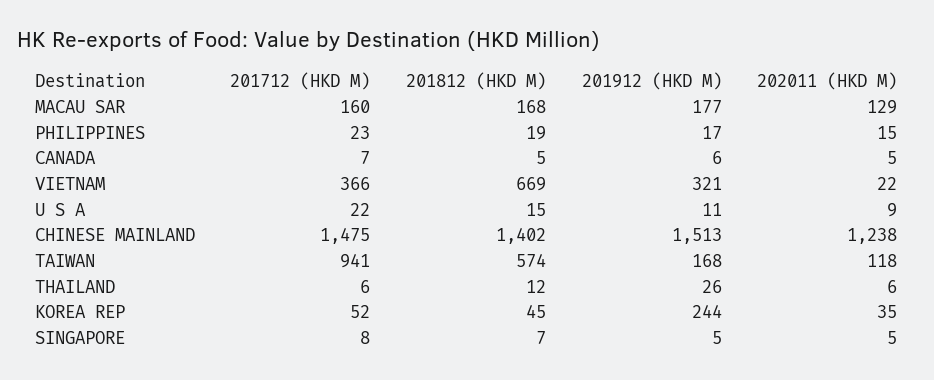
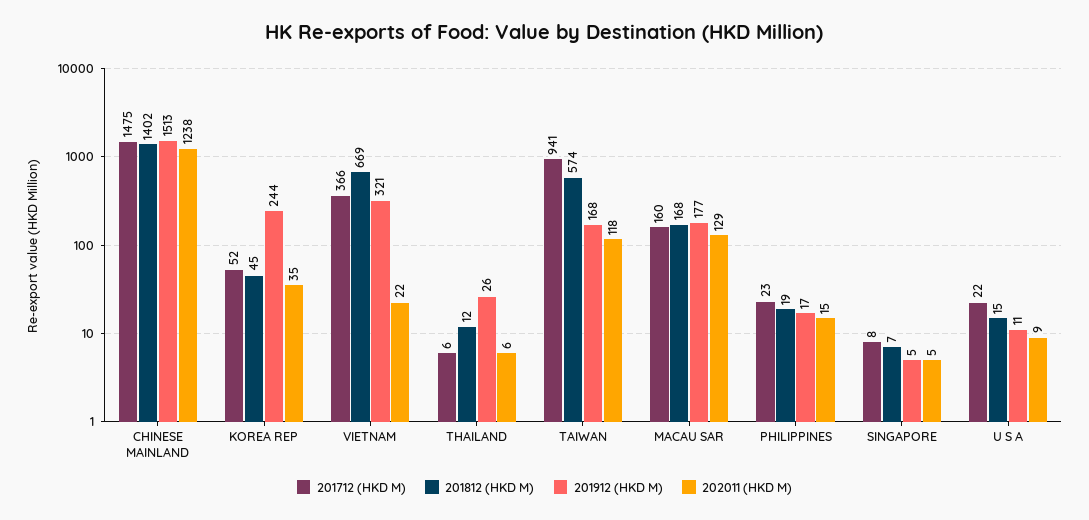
  {
    "201712 (HKD M)": {
      "MACAU SAR": 160,
      "PHILIPPINES": 23,
-     "CANADA": 7,
      "VIETNAM": 366,
      "U S A": 22,
      "CHINESE MAINLAND": 1475,
      "TAIWAN": 941,
      "THAILAND": 6,
      "KOREA REP": 52,
      "SINGAPORE": 8
    },
    "201812 (HKD M)": {
      "MACAU SAR": 168,
      "PHILIPPINES": 19,
-     "CANADA": 5,
      "VIETNAM": 669,
      "U S A": 15,
      "CHINESE MAINLAND": 1402,
      "TAIWAN": 574,
      "THAILAND": 12,
      "KOREA REP": 45,
      "SINGAPORE": 7
    },
    "201912 (HKD M)": {
      "MACAU SAR": 177,
      "PHILIPPINES": 17,
-     "CANADA": 6,
      "VIETNAM": 321,
      "U S A": 11,
      "CHINESE MAINLAND": 1513,
      "TAIWAN": 168,
      "THAILAND": 26,
      "KOREA REP": 244,
      "SINGAPORE": 5
    },
    "202011 (HKD M)": {
      "MACAU SAR": 129,
      "PHILIPPINES": 15,
-     "CANADA": 5,
      "VIETNAM": 22,
      "U S A": 9,
      "CHINESE MAINLAND": 1238,
      "TAIWAN": 118,
      "THAILAND": 6,
      "KOREA REP": 35,
      "SINGAPORE": 5
    }
  }

